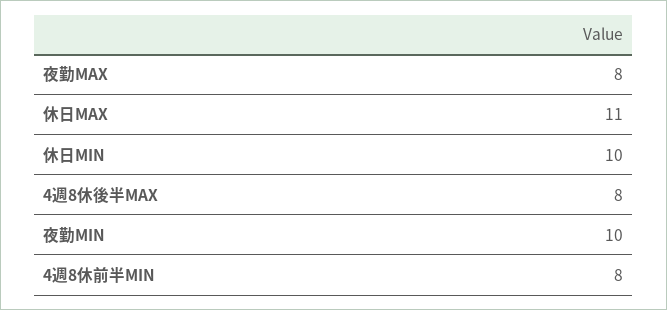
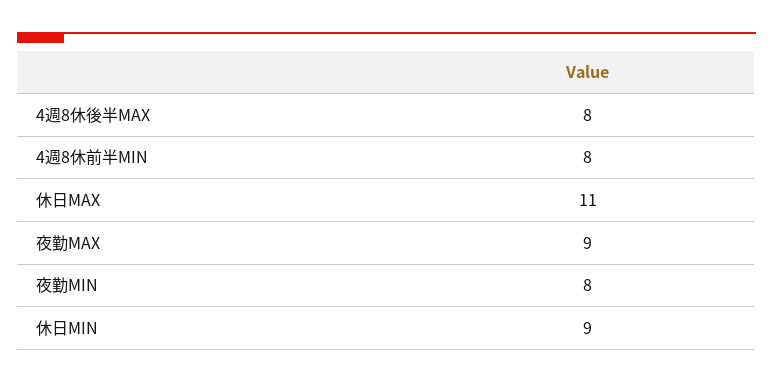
  {
-   "夜勤MAX": 8,
+   "夜勤MAX": 9,
    "休日MAX": 11,
-   "休日MIN": 10,
+   "休日MIN": 9,
    "4週8休後半MAX": 8,
-   "夜勤MIN": 10,
+   "夜勤MIN": 8,
    "4週8休前半MIN": 8
  }

